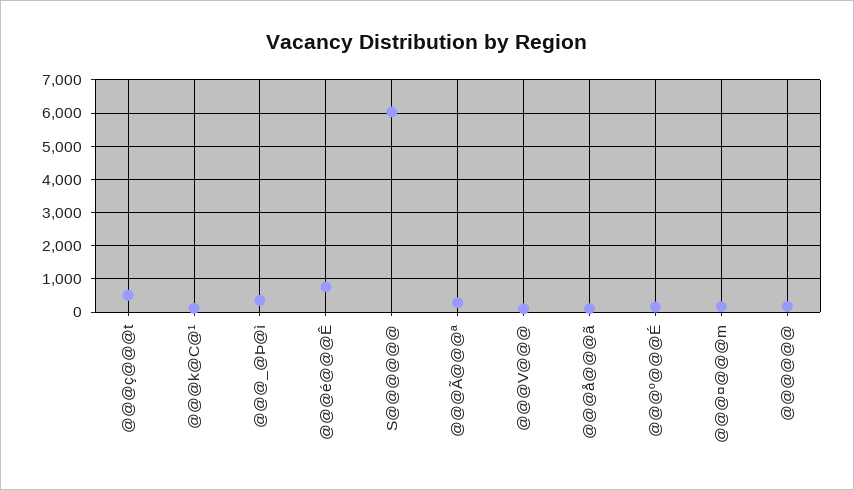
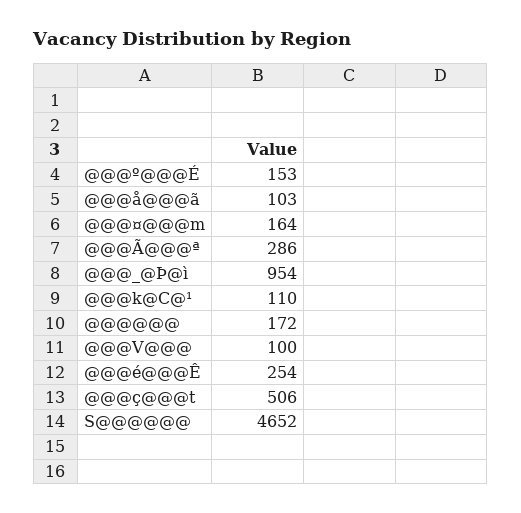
  {
    "@@@ç@@@t": 506,
    "@@@k@C@¹": 110,
-   "@@@_@Þ@ì": 400,
+   "@@@_@Þ@ì": 954,
-   "@@@é@@@Ê": 800,
+   "@@@é@@@Ê": 254,
-   "S@@@@@@": 6000,
+   "S@@@@@@": 4652,
    "@@@Ã@@@ª": 286,
    "@@@V@@@": 100,
    "@@@å@@@ã": 103,
    "@@@º@@@É": 153,
    "@@@¤@@@m": 164,
    "@@@@@@": 172
  }

